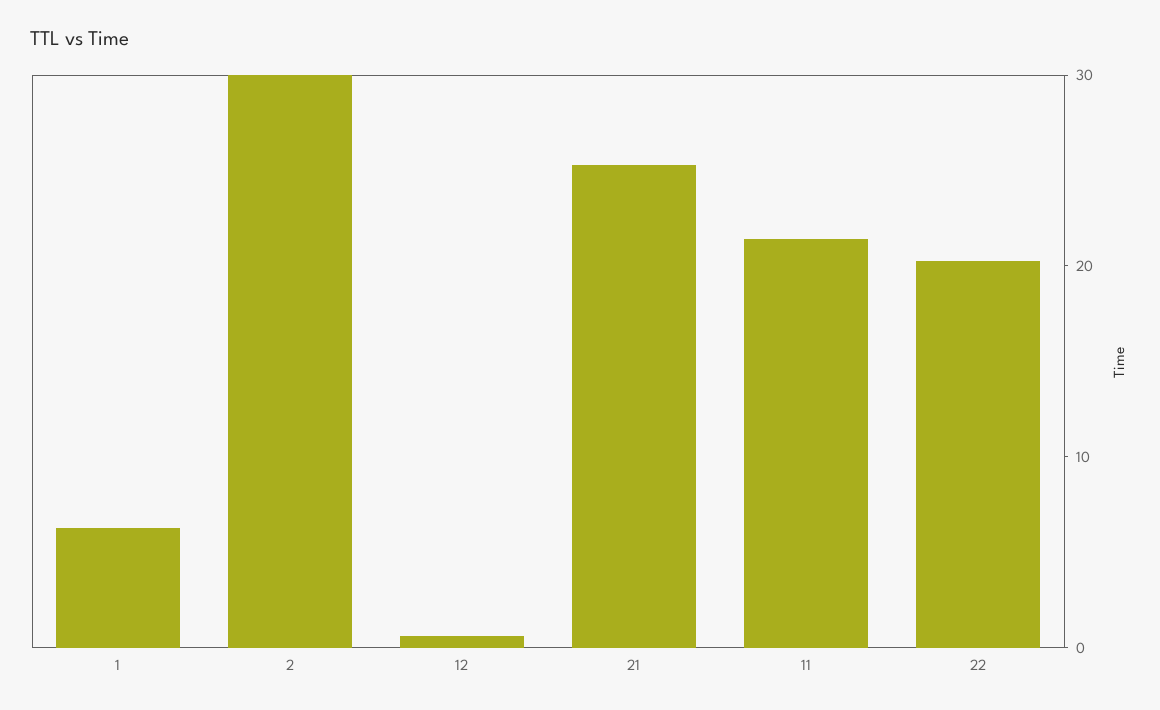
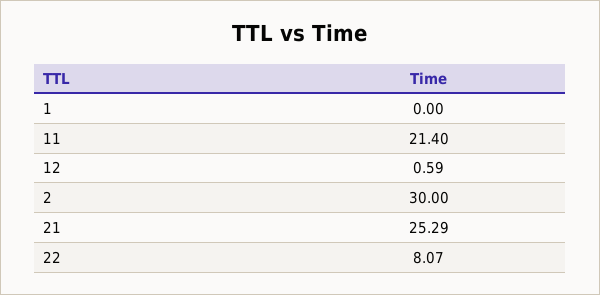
  {
-   "1": 6,
+   "1": 0,
    "2": 30,
    "12": 0.59,
    "21": 25.29,
    "11": 21.4,
-   "22": 20
+   "22": 8.07
  }

